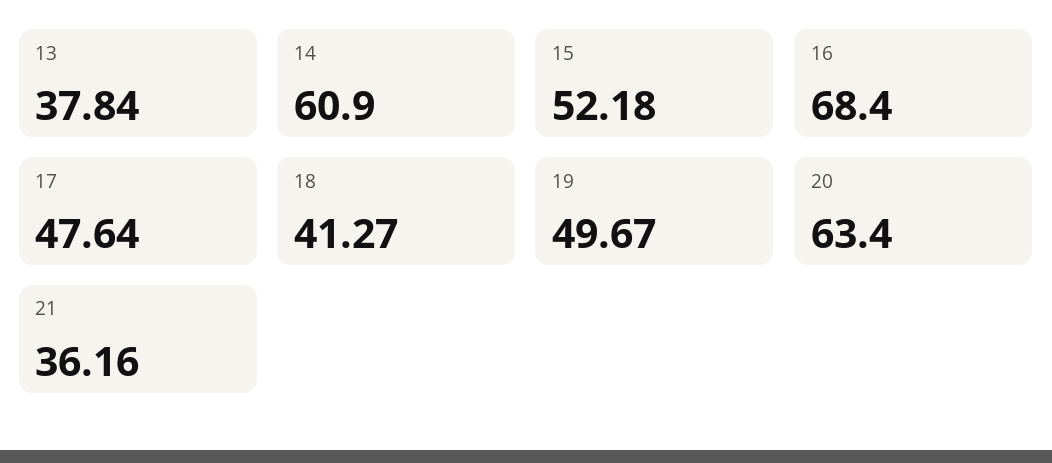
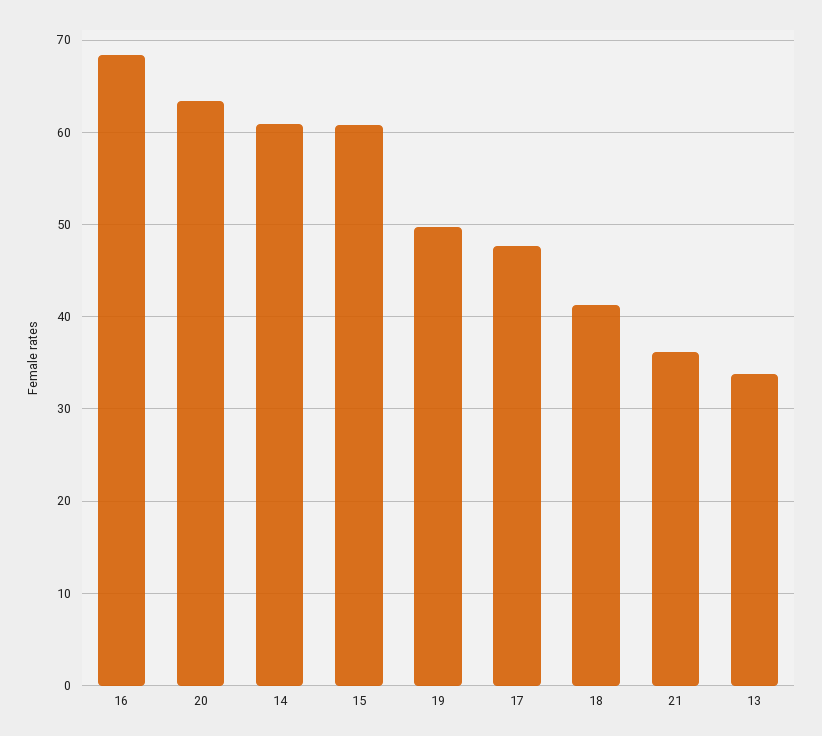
  {
-   "13": 37.84,
+   "13": 34,
    "14": 60.9,
-   "15": 52.18,
+   "15": 61,
    "16": 68.4,
    "17": 47.64,
    "18": 41.27,
    "19": 49.67,
    "20": 63.4,
    "21": 36.16
  }

